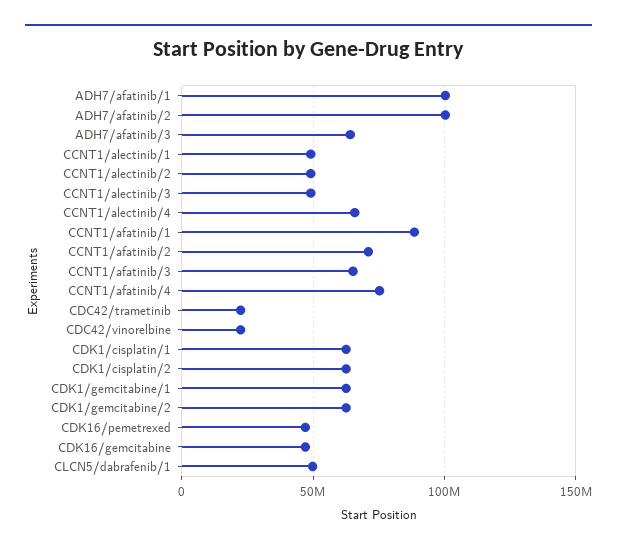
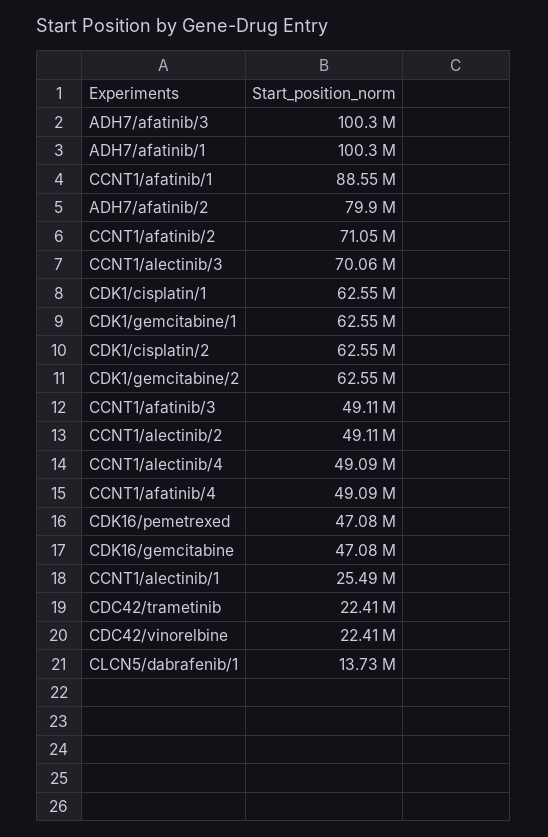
  {
    "ADH7/afatinib/1": 100300000,
-   "ADH7/afatinib/2": 100000000,
+   "ADH7/afatinib/2": 79900000,
-   "ADH7/afatinib/3": 65000000,
+   "ADH7/afatinib/3": 100300000,
-   "CCNT1/alectinib/1": 50000000,
+   "CCNT1/alectinib/1": 25490000,
    "CCNT1/alectinib/2": 49110000,
-   "CCNT1/alectinib/3": 50000000,
+   "CCNT1/alectinib/3": 70060000,
-   "CCNT1/alectinib/4": 65000000,
+   "CCNT1/alectinib/4": 49090000,
    "CCNT1/afatinib/1": 88550000,
    "CCNT1/afatinib/2": 71050000,
-   "CCNT1/afatinib/3": 65000000,
+   "CCNT1/afatinib/3": 49110000,
-   "CCNT1/afatinib/4": 75000000,
+   "CCNT1/afatinib/4": 49090000,
    "CDC42/trametinib": 22410000,
    "CDC42/vinorelbine": 22410000,
    "CDK1/cisplatin/1": 62550000,
    "CDK1/cisplatin/2": 62550000,
    "CDK1/gemcitabine/1": 62550000,
    "CDK1/gemcitabine/2": 62550000,
    "CDK16/pemetrexed": 47080000,
    "CDK16/gemcitabine": 47080000,
-   "CLCN5/dabrafenib/1": 50000000
+   "CLCN5/dabrafenib/1": 13730000
  }

